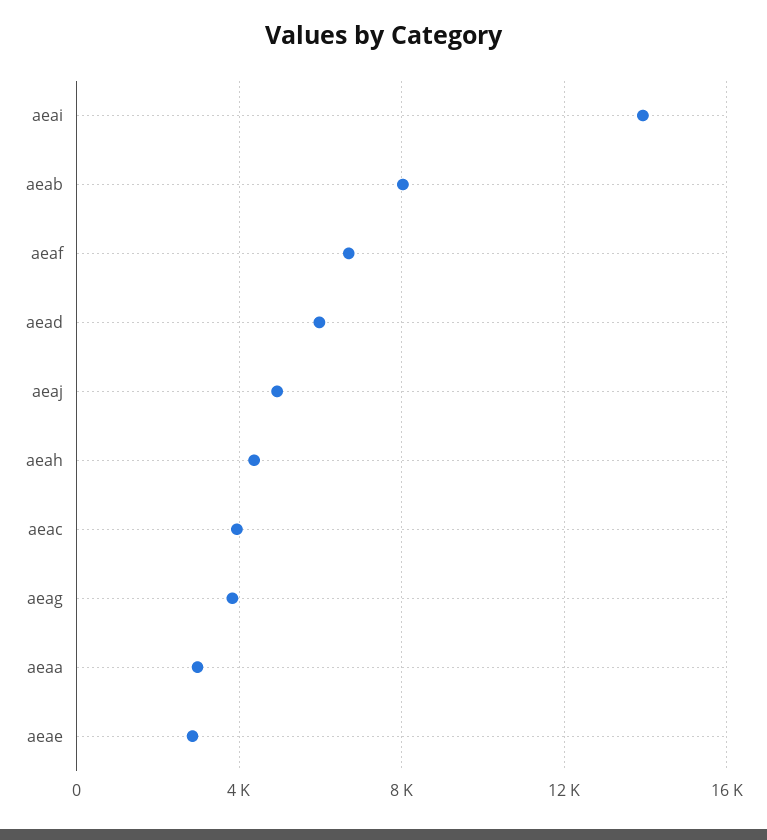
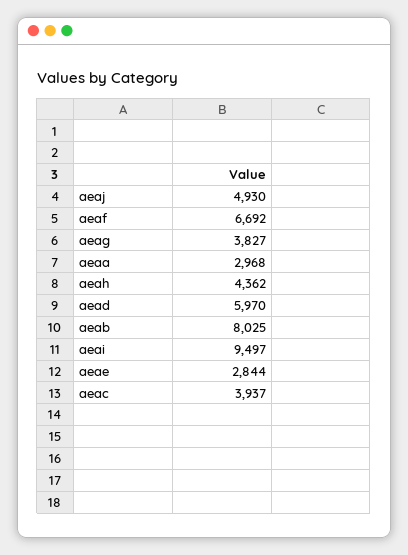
  {
-   "aeai": 14000,
+   "aeai": 9497,
    "aeab": 8025,
    "aeaf": 6692,
    "aead": 5970,
    "aeaj": 4930,
    "aeah": 4362,
    "aeac": 3937,
    "aeag": 3827,
    "aeaa": 2968,
    "aeae": 2844
  }

